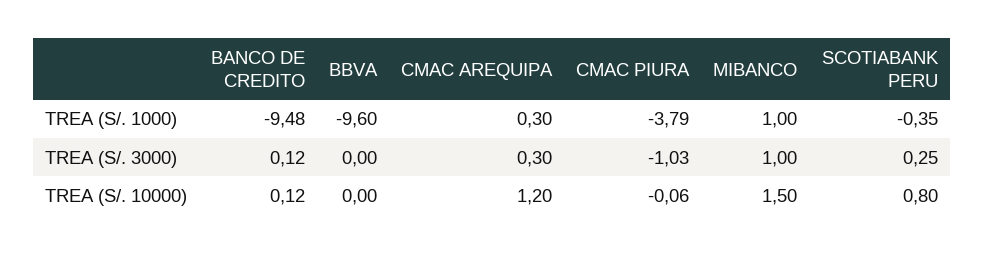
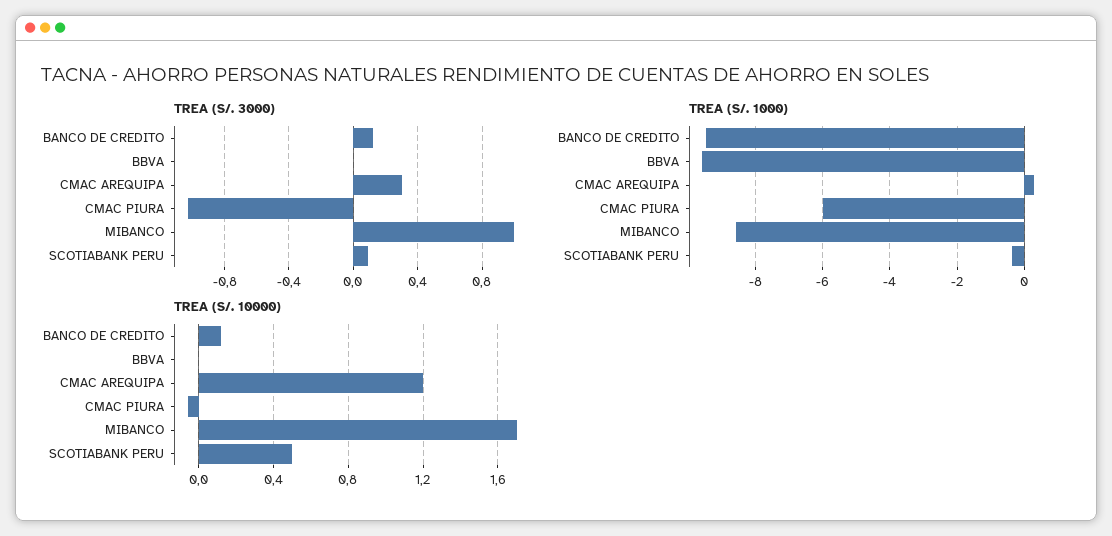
  {
    "TREA (S/. 1000)": {
      "BANCO DE CREDITO": -9.48,
      "BBVA": -9.6,
      "CMAC AREQUIPA": 0.3,
-     "CMAC PIURA": -3.79,
+     "CMAC PIURA": -6,
-     "MIBANCO": 1,
+     "MIBANCO": -8.6,
      "SCOTIABANK PERU": -0.35
    },
    "TREA (S/. 3000)": {
      "BANCO DE CREDITO": 0.12,
      "BBVA": 0,
      "CMAC AREQUIPA": 0.3,
      "CMAC PIURA": -1.03,
      "MIBANCO": 1,
-     "SCOTIABANK PERU": 0.25
+     "SCOTIABANK PERU": 0.1
    },
    "TREA (S/. 10000)": {
      "BANCO DE CREDITO": 0.12,
      "BBVA": 0,
      "CMAC AREQUIPA": 1.2,
      "CMAC PIURA": -0.06,
-     "MIBANCO": 1.5,
+     "MIBANCO": 1.7,
-     "SCOTIABANK PERU": 0.8
+     "SCOTIABANK PERU": 0.5
    }
  }

